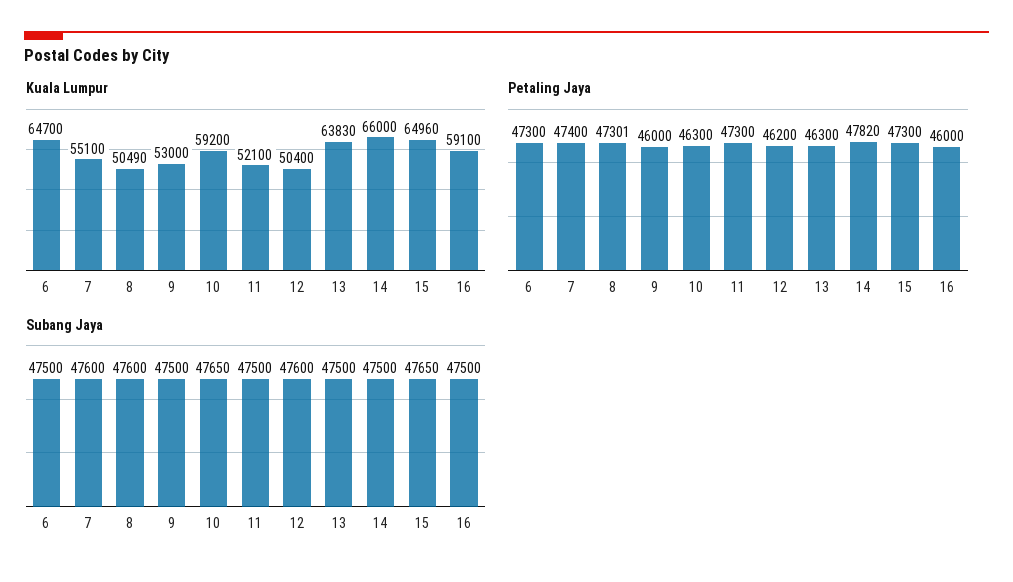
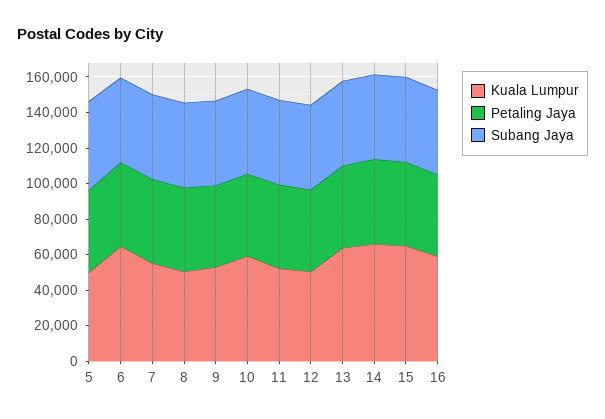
  {
    "Kuala Lumpur": {
      "6": 64700,
      "7": 55100,
      "8": 50490,
      "9": 53000,
      "10": 59200,
      "11": 52100,
      "12": 50400,
      "13": 63830,
      "14": 66000,
      "15": 64960,
-     "16": 59100
+     "16": 59100,
+     "5": 50000
    },
    "Petaling Jaya": {
      "6": 47300,
      "7": 47400,
      "8": 47301,
      "9": 46000,
      "10": 46300,
      "11": 47300,
      "12": 46200,
      "13": 46300,
      "14": 47820,
      "15": 47300,
-     "16": 46000
+     "16": 46000,
+     "5": 45000
    },
    "Subang Jaya": {
      "6": 47500,
      "7": 47600,
      "8": 47600,
      "9": 47500,
      "10": 47650,
      "11": 47500,
      "12": 47600,
      "13": 47500,
      "14": 47500,
      "15": 47650,
-     "16": 47500
+     "16": 47500,
+     "5": 50000
    }
  }

